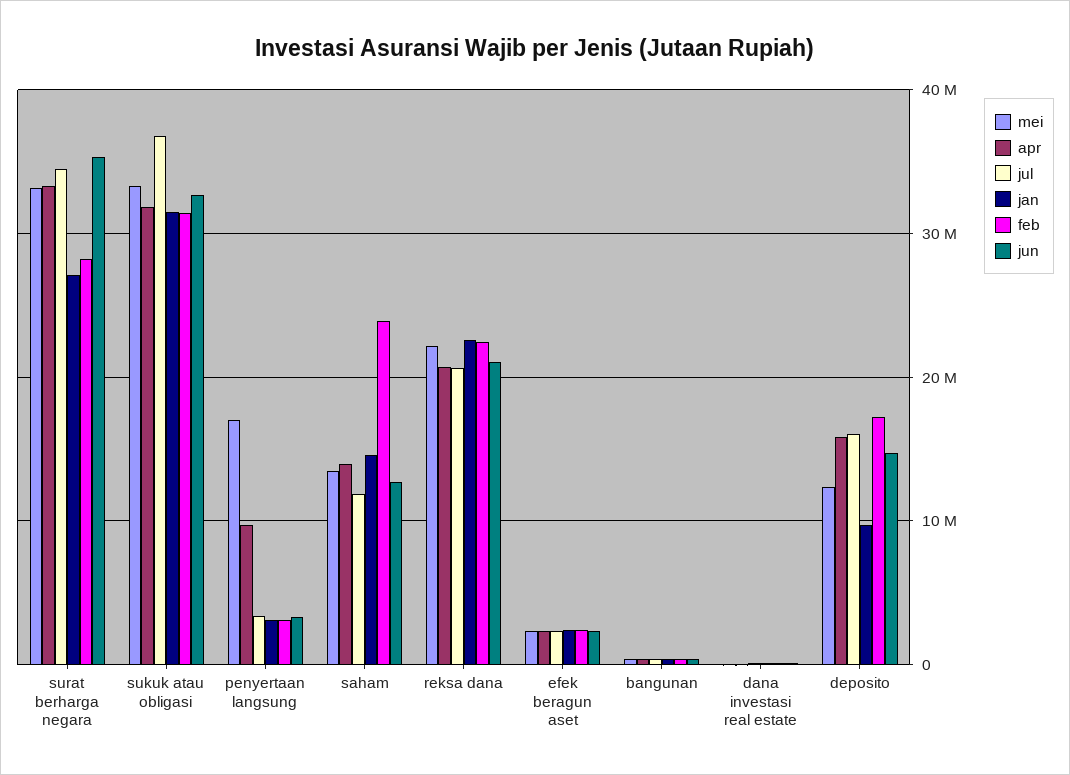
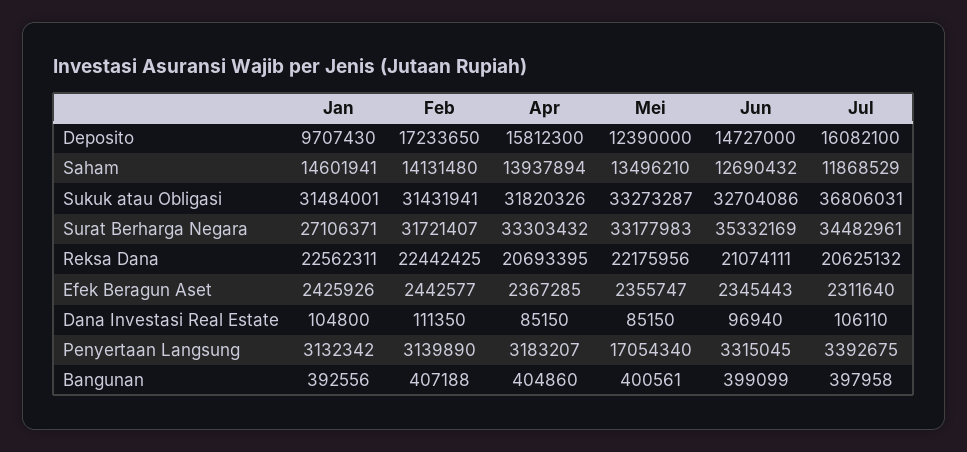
  {
    "mei": {
      "surat berharga negara": 33177983,
      "sukuk atau obligasi": 33273287,
      "penyertaan langsung": 17054340,
      "saham": 13496210,
      "reksa dana": 22175956,
      "efek beragun aset": 2355747,
      "bangunan": 400561,
      "dana investasi real estate": 85150,
      "deposito": 12390000
    },
    "apr": {
      "surat berharga negara": 33303432,
      "sukuk atau obligasi": 31820326,
-     "penyertaan langsung": 10000000,
+     "penyertaan langsung": 3183207,
      "saham": 13937894,
      "reksa dana": 20693395,
      "efek beragun aset": 2367285,
      "bangunan": 404860,
      "dana investasi real estate": 85150,
      "deposito": 15812300
    },
    "jul": {
      "surat berharga negara": 34482961,
      "sukuk atau obligasi": 36806031,
      "penyertaan langsung": 3392675,
      "saham": 11868529,
      "reksa dana": 20625132,
      "efek beragun aset": 2311640,
      "bangunan": 397958,
      "dana investasi real estate": 106110,
      "deposito": 16082100
    },
    "jan": {
      "surat berharga negara": 27106371,
      "sukuk atau obligasi": 31484001,
      "penyertaan langsung": 3132342,
      "saham": 14601941,
      "reksa dana": 22562311,
      "efek beragun aset": 2425926,
      "bangunan": 392556,
      "dana investasi real estate": 104800,
      "deposito": 9707430
    },
    "feb": {
-     "surat berharga negara": 28000000,
+     "surat berharga negara": 31721407,
      "sukuk atau obligasi": 31431941,
      "penyertaan langsung": 3139890,
-     "saham": 24000000,
+     "saham": 14131480,
      "reksa dana": 22442425,
      "efek beragun aset": 2442577,
      "bangunan": 407188,
      "dana investasi real estate": 111350,
      "deposito": 17233650
    },
    "jun": {
      "surat berharga negara": 35332169,
      "sukuk atau obligasi": 32704086,
      "penyertaan langsung": 3315045,
      "saham": 12690432,
      "reksa dana": 21074111,
      "efek beragun aset": 2345443,
      "bangunan": 399099,
      "dana investasi real estate": 96940,
      "deposito": 14727000
    }
  }

